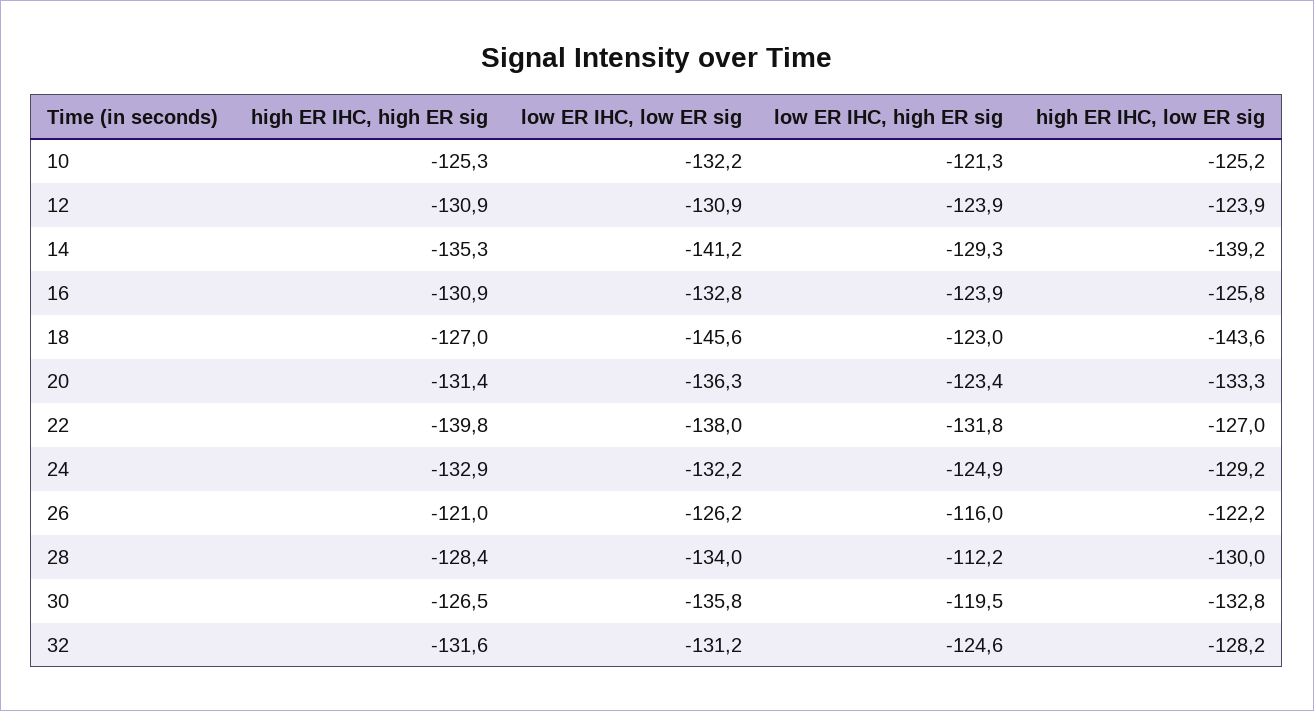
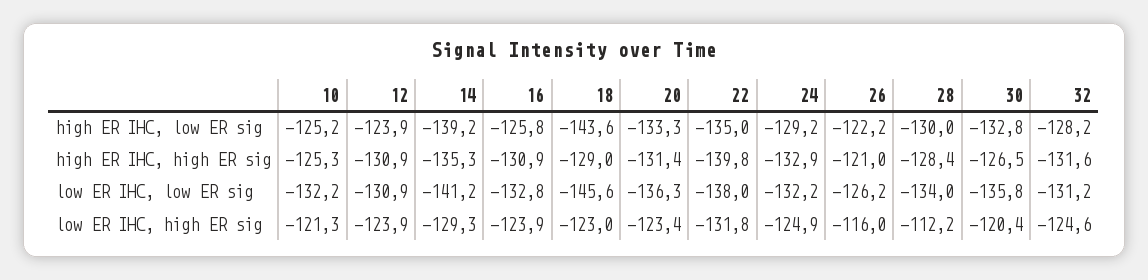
  {
    "high ER IHC, high ER sig": {
      "10": -125.3,
      "12": -130.9,
      "14": -135.3,
      "16": -130.9,
-     "18": -127,
+     "18": -129,
      "20": -131.4,
      "22": -139.8,
      "24": -132.9,
      "26": -121,
      "28": -128.4,
      "30": -126.5,
      "32": -131.6
    },
    "low ER IHC, low ER sig": {
      "10": -132.2,
      "12": -130.9,
      "14": -141.2,
      "16": -132.8,
      "18": -145.6,
      "20": -136.3,
      "22": -138,
      "24": -132.2,
      "26": -126.2,
      "28": -134,
      "30": -135.8,
      "32": -131.2
    },
    "low ER IHC, high ER sig": {
      "10": -121.3,
      "12": -123.9,
      "14": -129.3,
      "16": -123.9,
      "18": -123,
      "20": -123.4,
      "22": -131.8,
      "24": -124.9,
      "26": -116,
      "28": -112.2,
-     "30": -119.5,
+     "30": -120.4,
      "32": -124.6
    },
    "high ER IHC, low ER sig": {
      "10": -125.2,
      "12": -123.9,
      "14": -139.2,
      "16": -125.8,
      "18": -143.6,
      "20": -133.3,
-     "22": -127,
+     "22": -135,
      "24": -129.2,
      "26": -122.2,
      "28": -130,
      "30": -132.8,
      "32": -128.2
    }
  }

